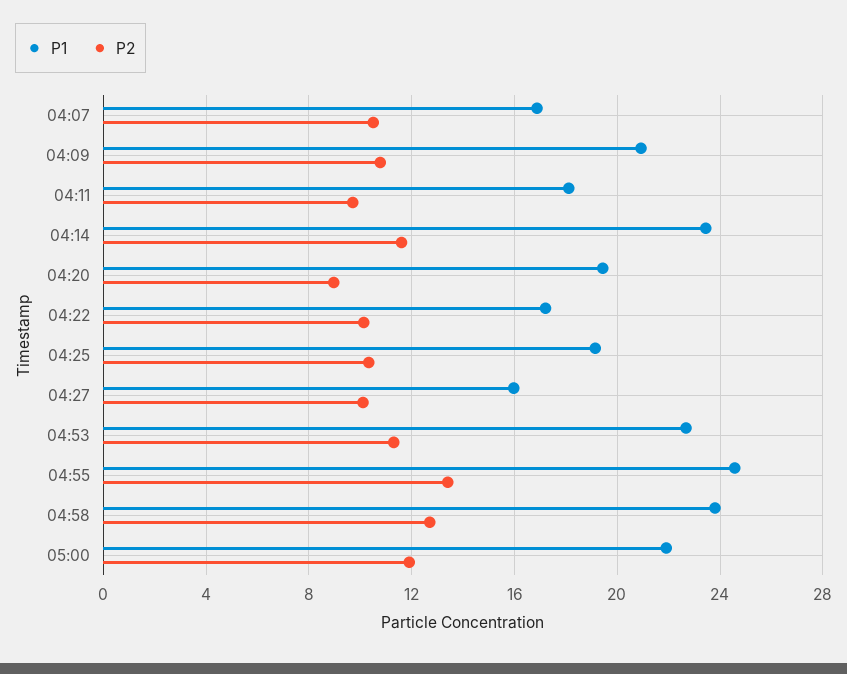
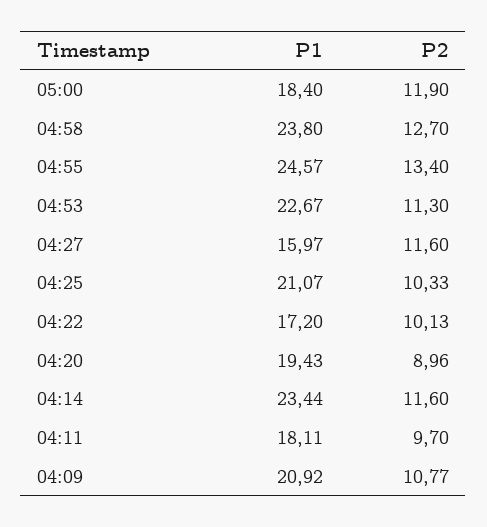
  {
    "P1": {
-     "04:07": 17,
      "04:09": 20.92,
      "04:11": 18.11,
      "04:14": 23.44,
      "04:20": 19.43,
      "04:22": 17.2,
-     "04:25": 19,
+     "04:25": 21.07,
      "04:27": 15.97,
      "04:53": 22.67,
      "04:55": 24.57,
      "04:58": 23.8,
-     "05:00": 22
+     "05:00": 18.4
    },
    "P2": {
-     "04:07": 10.5,
      "04:09": 10.77,
      "04:11": 9.7,
      "04:14": 11.6,
      "04:20": 8.96,
      "04:22": 10.13,
      "04:25": 10.33,
-     "04:27": 10,
+     "04:27": 11.6,
      "04:53": 11.3,
      "04:55": 13.4,
      "04:58": 12.7,
      "05:00": 11.9
    }
  }

